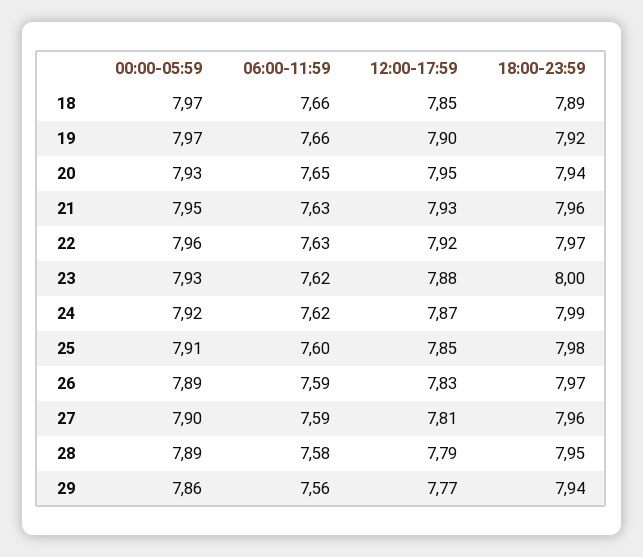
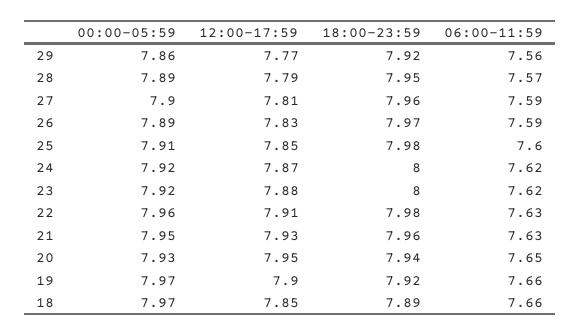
  {
    "00:00-05:59": {
      "18": 7.97,
      "19": 7.97,
      "20": 7.93,
      "21": 7.95,
      "22": 7.96,
-     "23": 7.93,
+     "23": 7.92,
      "24": 7.92,
      "25": 7.91,
      "26": 7.89,
      "27": 7.9,
      "28": 7.89,
      "29": 7.86
    },
    "06:00-11:59": {
      "18": 7.66,
      "19": 7.66,
      "20": 7.65,
      "21": 7.63,
      "22": 7.63,
      "23": 7.62,
      "24": 7.62,
      "25": 7.6,
      "26": 7.59,
      "27": 7.59,
-     "28": 7.58,
+     "28": 7.57,
      "29": 7.56
    },
    "12:00-17:59": {
      "18": 7.85,
      "19": 7.9,
      "20": 7.95,
      "21": 7.93,
-     "22": 7.92,
+     "22": 7.91,
      "23": 7.88,
      "24": 7.87,
      "25": 7.85,
      "26": 7.83,
      "27": 7.81,
      "28": 7.79,
      "29": 7.77
    },
    "18:00-23:59": {
      "18": 7.89,
      "19": 7.92,
      "20": 7.94,
      "21": 7.96,
-     "22": 7.97,
+     "22": 7.98,
      "23": 8,
-     "24": 7.99,
+     "24": 8,
      "25": 7.98,
      "26": 7.97,
      "27": 7.96,
      "28": 7.95,
-     "29": 7.94
+     "29": 7.92
    }
  }

